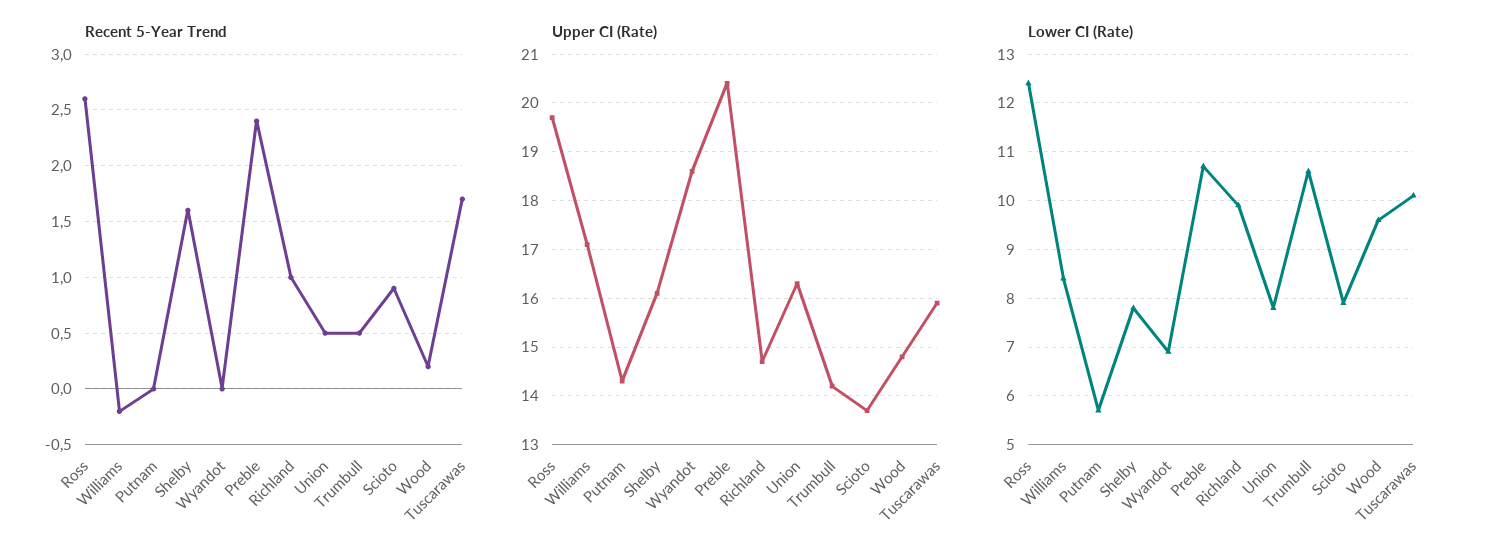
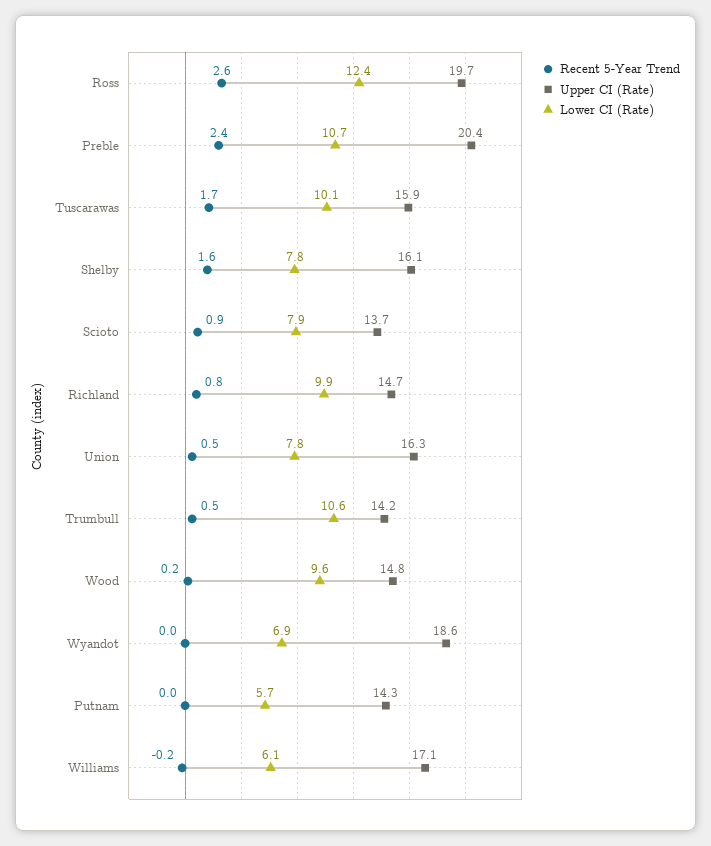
  {
    "Recent 5-Year Trend": {
      "Ross": 2.6,
      "Williams": -0.2,
      "Putnam": 0,
      "Shelby": 1.6,
      "Wyandot": 0,
      "Preble": 2.4,
-     "Richland": 1,
+     "Richland": 0.8,
      "Union": 0.5,
      "Trumbull": 0.5,
      "Scioto": 0.9,
      "Wood": 0.2,
      "Tuscarawas": 1.7
    },
    "Upper CI (Rate)": {
      "Ross": 19.7,
      "Williams": 17.1,
      "Putnam": 14.3,
      "Shelby": 16.1,
      "Wyandot": 18.6,
      "Preble": 20.4,
      "Richland": 14.7,
      "Union": 16.3,
      "Trumbull": 14.2,
      "Scioto": 13.7,
      "Wood": 14.8,
      "Tuscarawas": 15.9
    },
    "Lower CI (Rate)": {
      "Ross": 12.4,
-     "Williams": 8.5,
+     "Williams": 6.1,
      "Putnam": 5.7,
      "Shelby": 7.8,
      "Wyandot": 6.9,
      "Preble": 10.7,
      "Richland": 9.9,
      "Union": 7.8,
      "Trumbull": 10.6,
      "Scioto": 7.9,
      "Wood": 9.6,
      "Tuscarawas": 10.1
    }
  }

